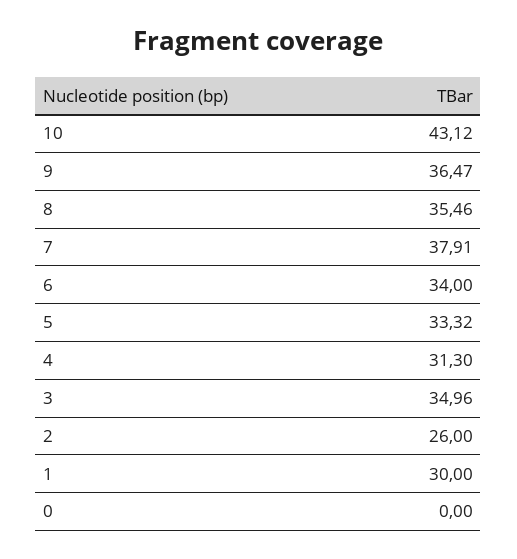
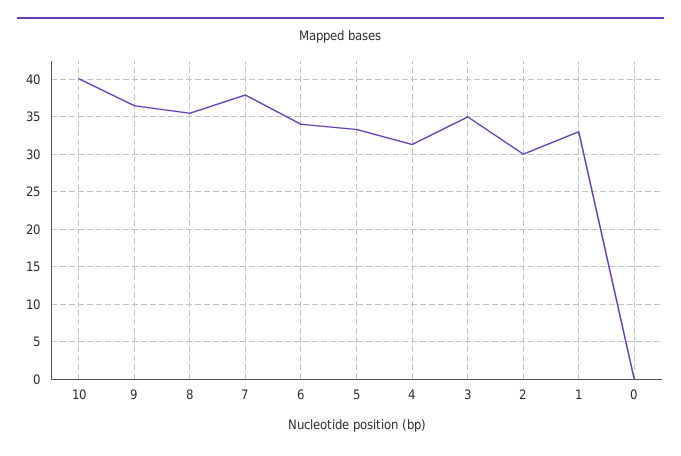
  {
-   "10": 43.12,
+   "10": 40,
    "9": 36.47,
    "8": 35.46,
    "7": 37.91,
    "6": 34,
    "5": 33.32,
    "4": 31.3,
    "3": 34.96,
-   "2": 26,
+   "2": 30,
-   "1": 30,
+   "1": 33,
    "0": 0
  }

